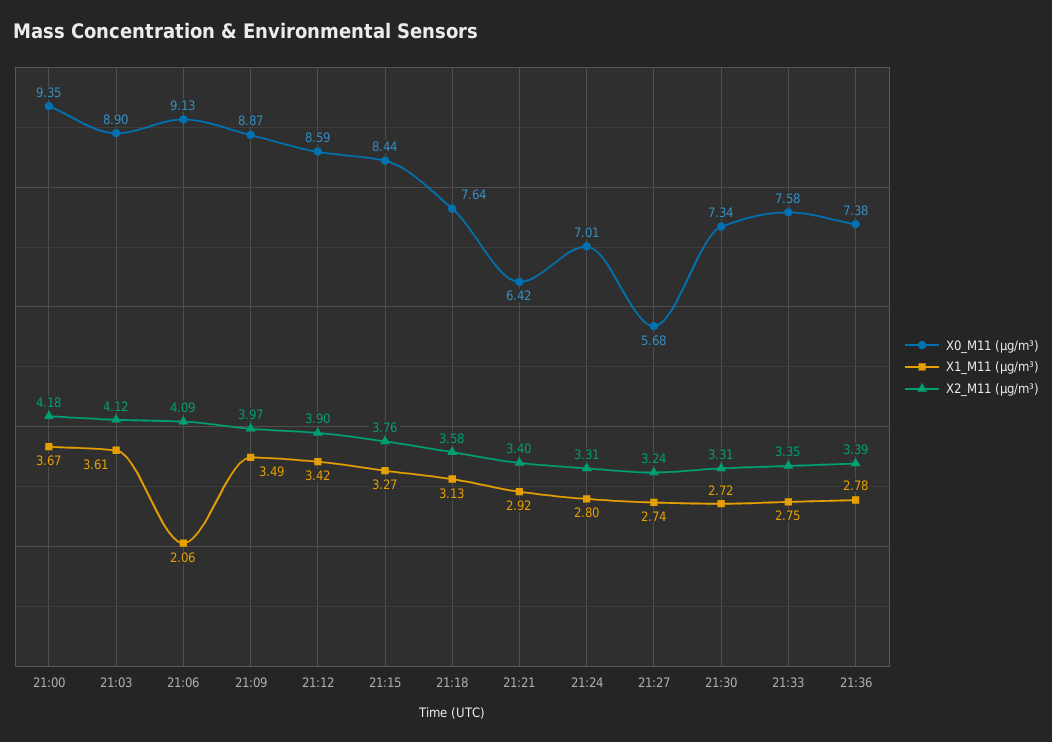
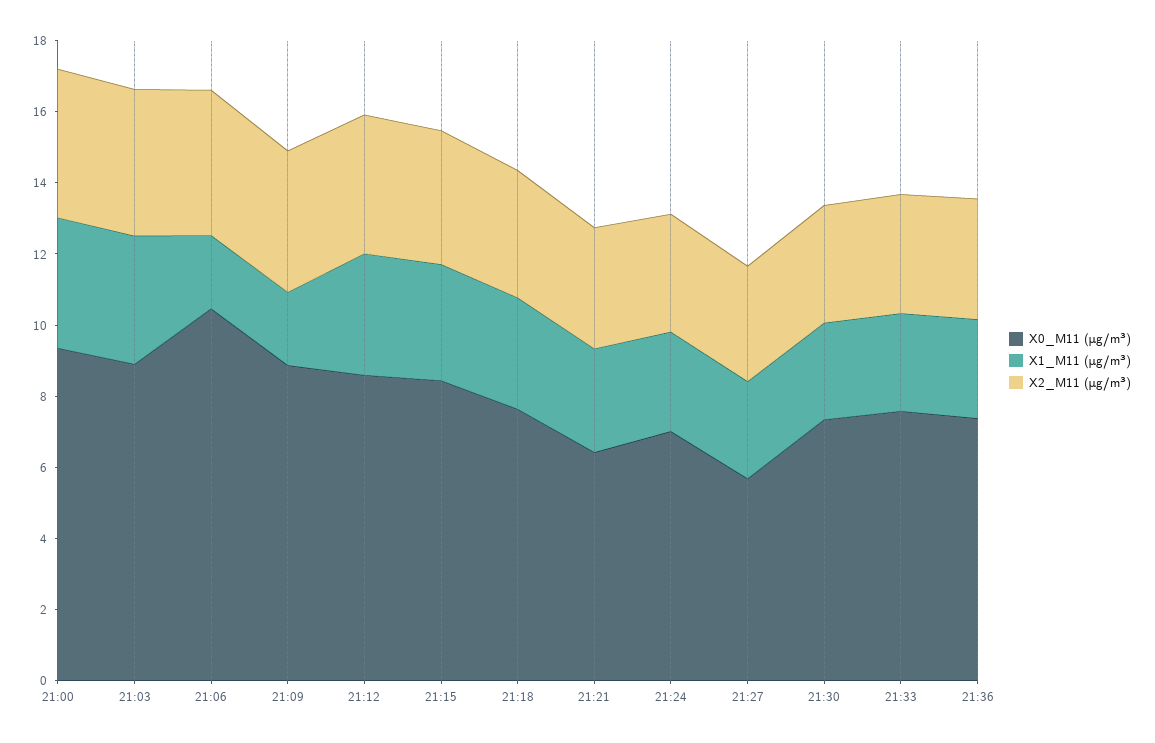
  {
    "X0_M11 (μg/m³)": {
      "21:00": 9.35,
      "21:03": 8.9,
-     "21:06": 9.13,
+     "21:06": 10.5,
      "21:09": 8.87,
      "21:12": 8.59,
      "21:15": 8.44,
      "21:18": 7.64,
      "21:21": 6.42,
      "21:24": 7.01,
      "21:27": 5.68,
      "21:30": 7.34,
      "21:33": 7.58,
      "21:36": 7.38
    },
    "X1_M11 (μg/m³)": {
      "21:00": 3.67,
      "21:03": 3.61,
      "21:06": 2.06,
-     "21:09": 3.49,
+     "21:09": 2,
      "21:12": 3.42,
      "21:15": 3.27,
      "21:18": 3.13,
      "21:21": 2.92,
      "21:24": 2.8,
      "21:27": 2.74,
      "21:30": 2.72,
      "21:33": 2.75,
      "21:36": 2.78
    },
    "X2_M11 (μg/m³)": {
      "21:00": 4.18,
      "21:03": 4.12,
      "21:06": 4.09,
      "21:09": 3.97,
      "21:12": 3.9,
      "21:15": 3.76,
      "21:18": 3.58,
      "21:21": 3.4,
      "21:24": 3.31,
      "21:27": 3.24,
      "21:30": 3.31,
      "21:33": 3.35,
      "21:36": 3.39
    }
  }

